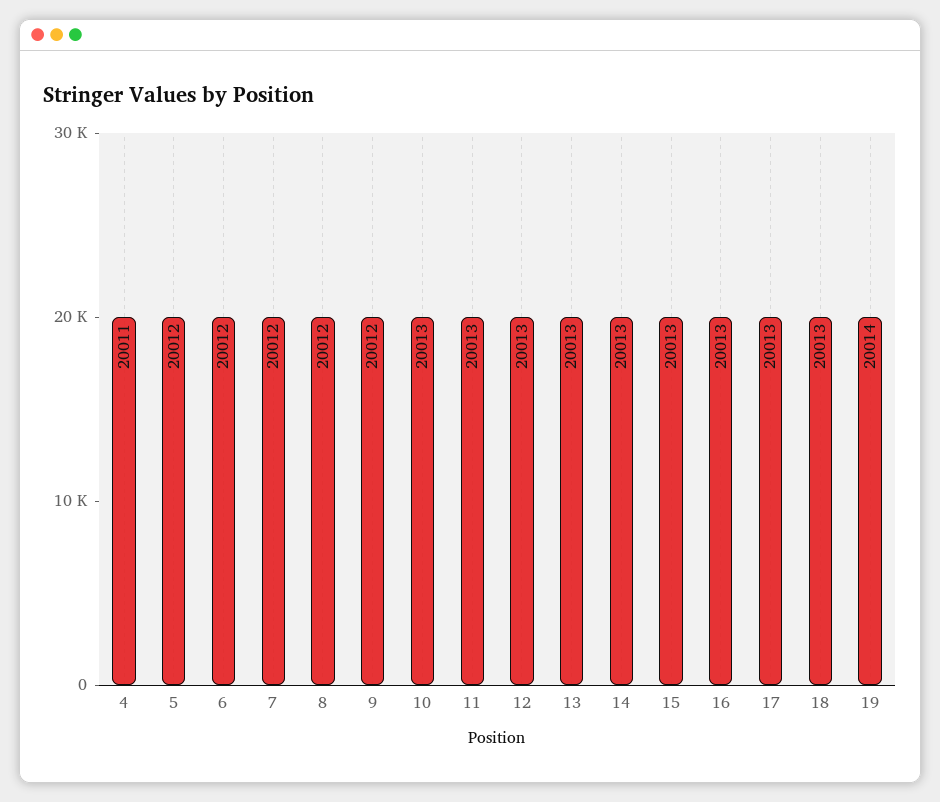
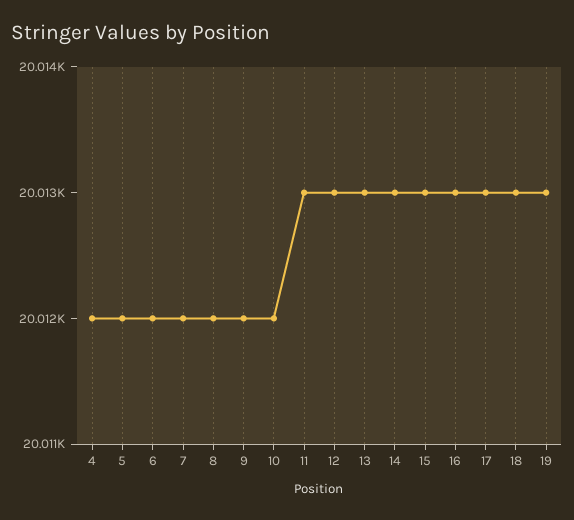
  {
-   "4": 20011,
+   "4": 20012,
    "5": 20012,
    "6": 20012,
    "7": 20012,
    "8": 20012,
    "9": 20012,
-   "10": 20013,
+   "10": 20012,
    "11": 20013,
    "12": 20013,
    "13": 20013,
    "14": 20013,
    "15": 20013,
    "16": 20013,
    "17": 20013,
    "18": 20013,
-   "19": 20014
+   "19": 20013
  }

